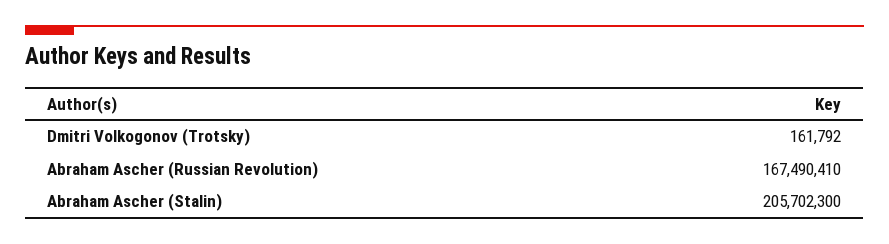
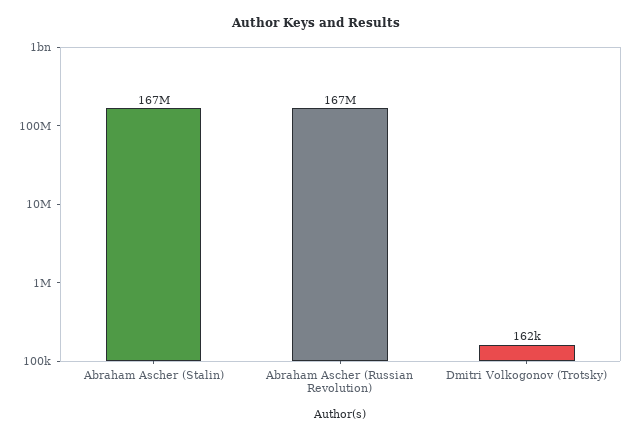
  {
    "Dmitri Volkogonov (Trotsky)": 161792,
    "Abraham Ascher (Russian Revolution)": 167490410,
-   "Abraham Ascher (Stalin)": 205702300
+   "Abraham Ascher (Stalin)": 167000000
  }

